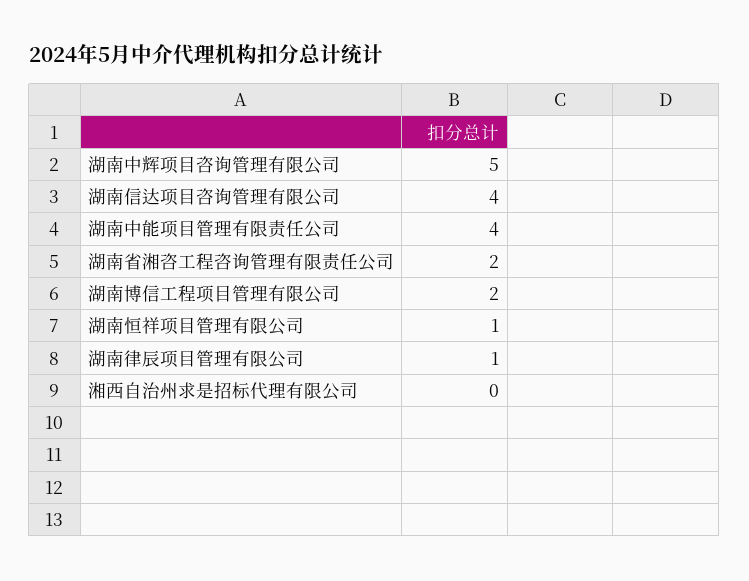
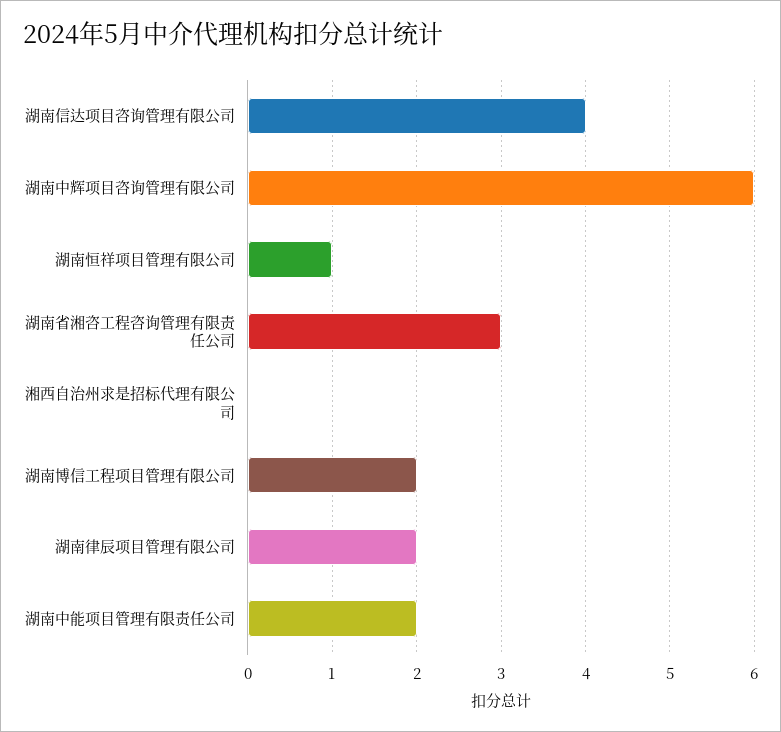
  {
-   "湖南中辉项目咨询管理有限公司": 5,
+   "湖南中辉项目咨询管理有限公司": 6,
    "湖南信达项目咨询管理有限公司": 4,
-   "湖南中能项目管理有限责任公司": 4,
+   "湖南中能项目管理有限责任公司": 2,
-   "湖南省湘咨工程咨询管理有限责任公司": 2,
+   "湖南省湘咨工程咨询管理有限责任公司": 3,
    "湖南博信工程项目管理有限公司": 2,
    "湖南恒祥项目管理有限公司": 1,
-   "湖南律辰项目管理有限公司": 1,
+   "湖南律辰项目管理有限公司": 2,
    "湘西自治州求是招标代理有限公司": 0
  }

